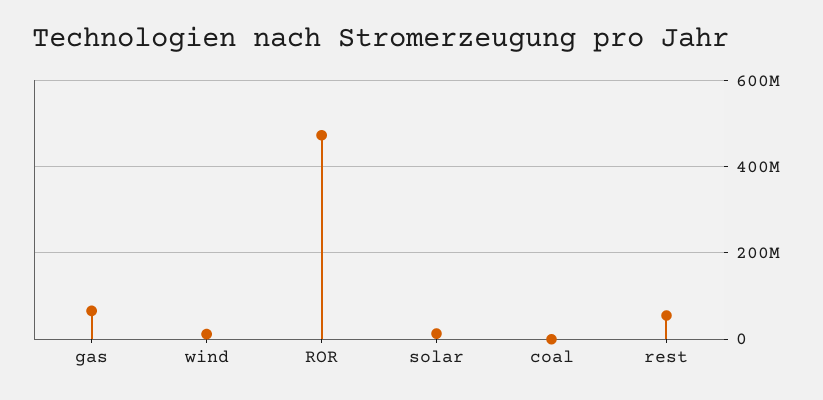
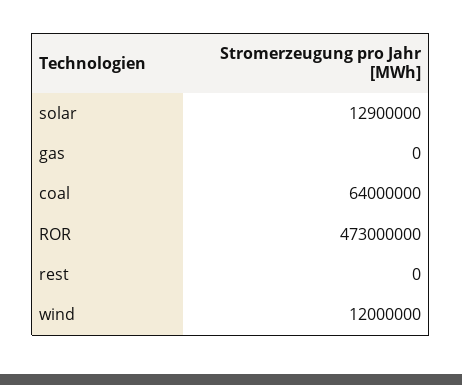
  {
-   "gas": 60000000,
+   "gas": 0,
    "wind": 12000000,
    "ROR": 473000000,
    "solar": 12900000,
-   "coal": 0,
+   "coal": 64000000,
-   "rest": 60000000
+   "rest": 0
  }

